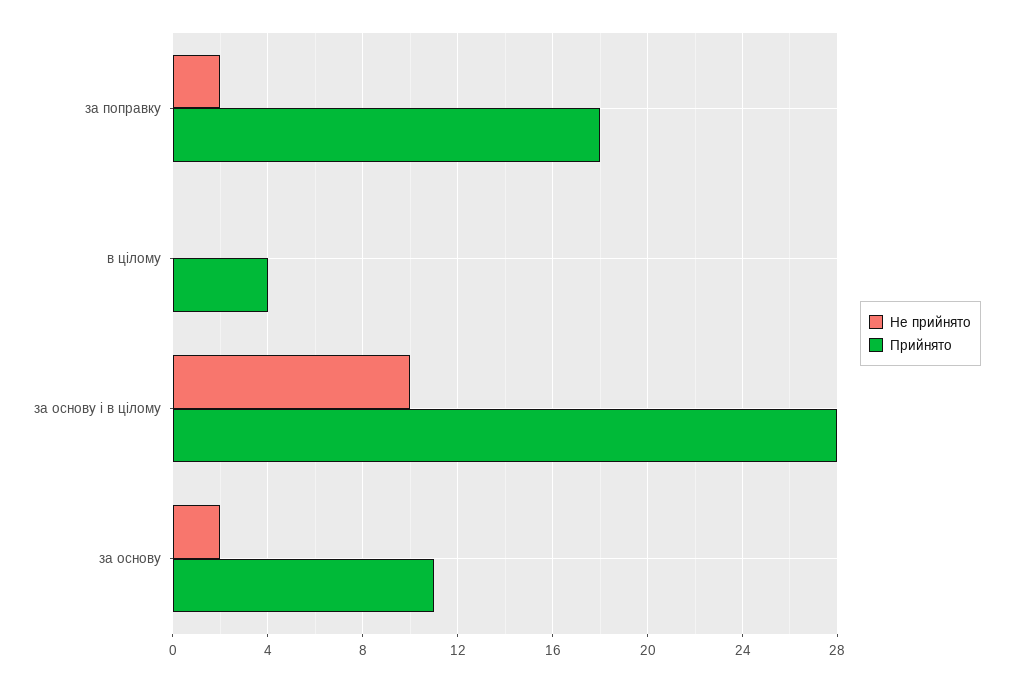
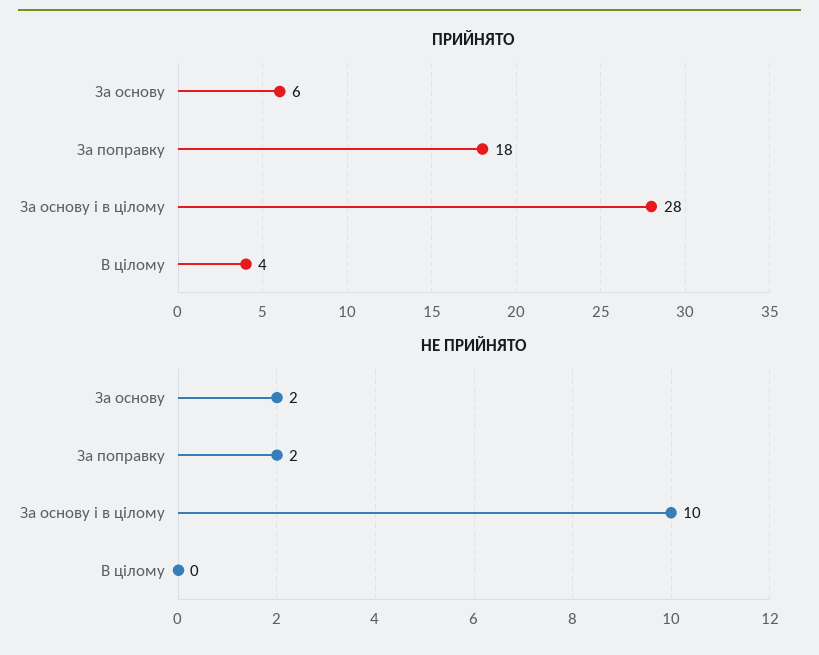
  {
    "Не прийнято": {
      "за поправку": 2,
      "в цілому": 0,
      "за основу і в цілому": 10,
      "за основу": 2
    },
    "Прийнято": {
      "за поправку": 18,
      "в цілому": 4,
      "за основу і в цілому": 28,
-     "за основу": 11
+     "за основу": 6
    }
  }

